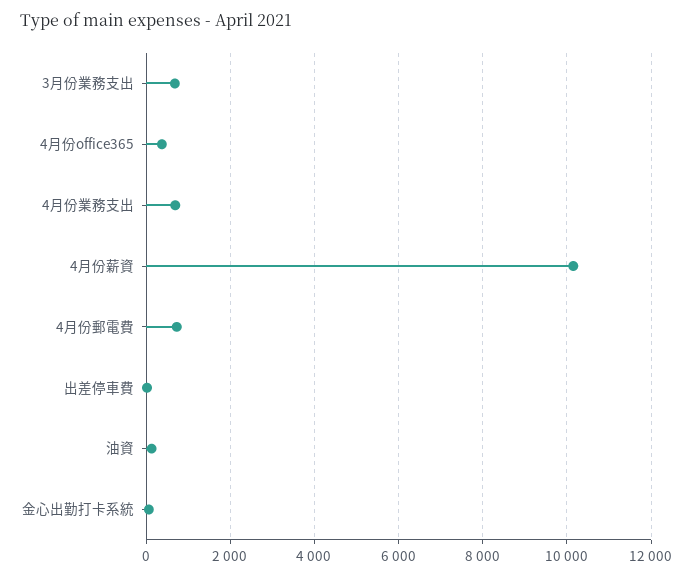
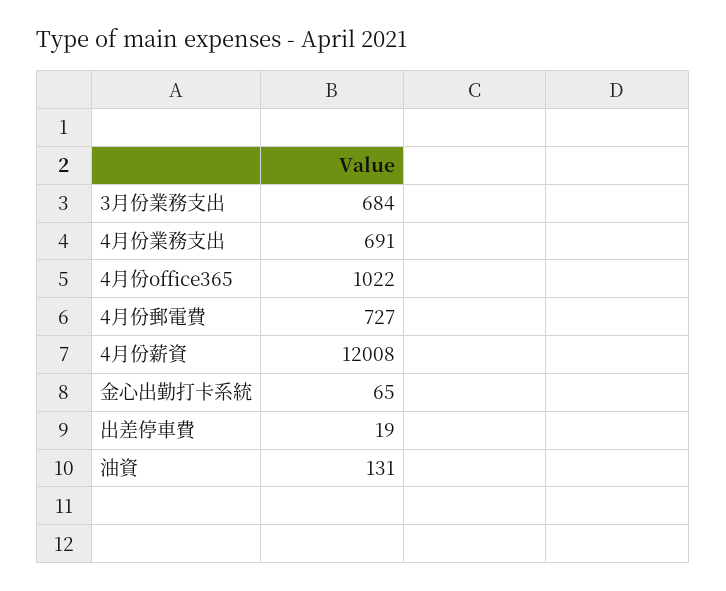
  {
    "3月份業務支出": 684,
-   "4月份office365": 400,
+   "4月份office365": 1022,
    "4月份業務支出": 691,
-   "4月份薪資": 10200,
+   "4月份薪資": 12008,
    "4月份郵電費": 727,
    "出差停車費": 19,
    "油資": 131,
    "金心出勤打卡系統": 65
  }

